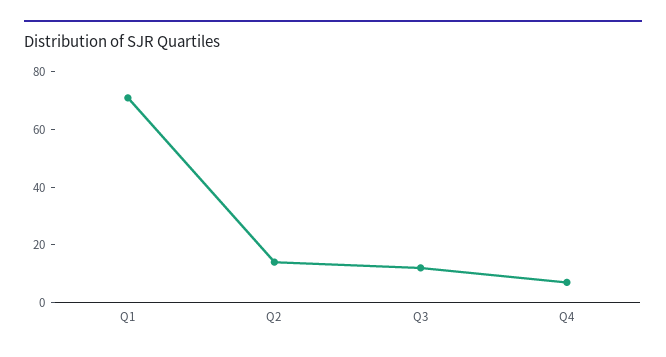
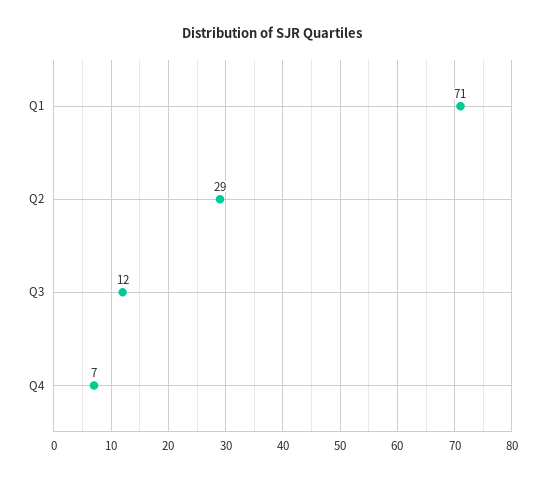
  {
    "Q1": 71,
-   "Q2": 15,
+   "Q2": 29,
    "Q3": 12,
    "Q4": 7
  }

